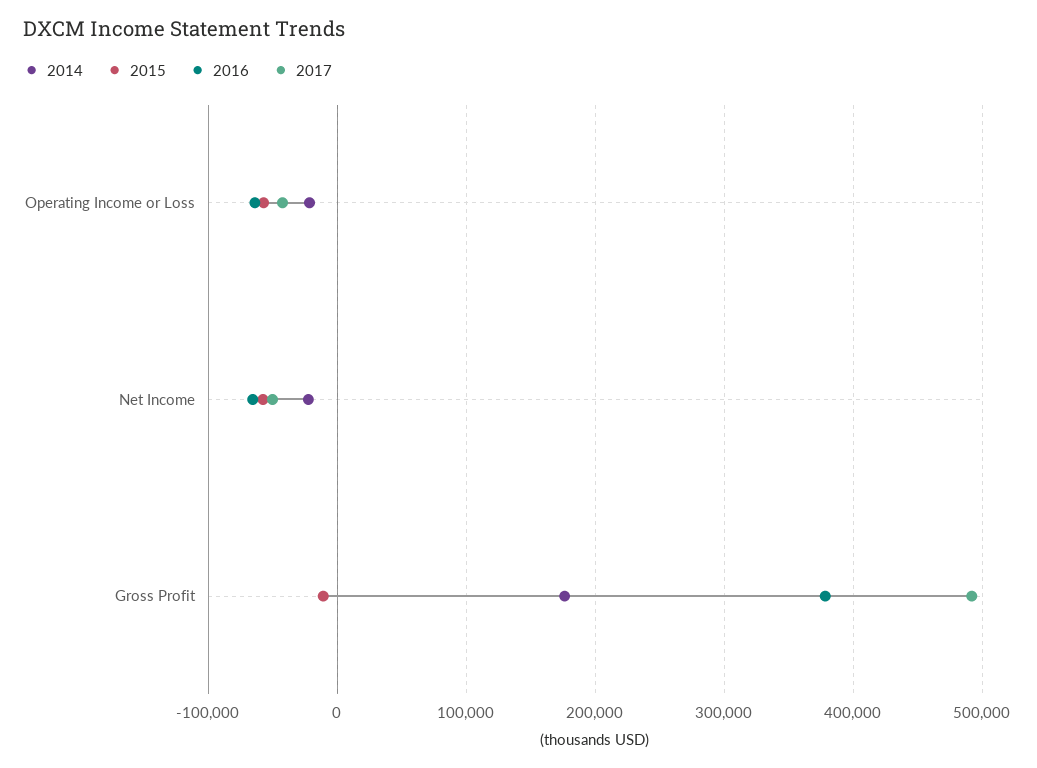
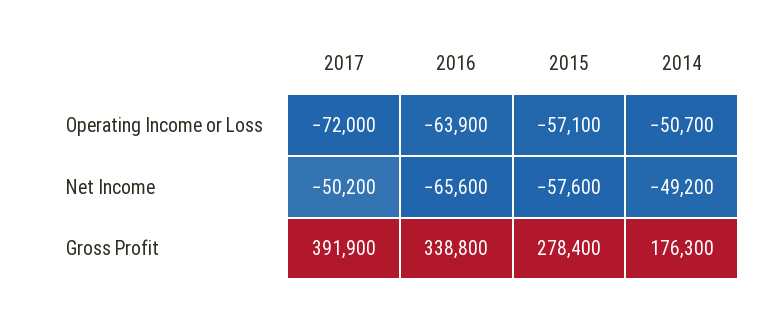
  {
    "2014": {
-     "Operating Income or Loss": -20000,
+     "Operating Income or Loss": -50700,
-     "Net Income": -20000,
+     "Net Income": -49200,
      "Gross Profit": 176300
    },
    "2015": {
      "Operating Income or Loss": -57100,
      "Net Income": -57600,
-     "Gross Profit": -10000
+     "Gross Profit": 278400
    },
    "2016": {
      "Operating Income or Loss": -63900,
      "Net Income": -65600,
-     "Gross Profit": 380000
+     "Gross Profit": 338800
    },
    "2017": {
-     "Operating Income or Loss": -40000,
+     "Operating Income or Loss": -72000,
      "Net Income": -50200,
-     "Gross Profit": 490000
+     "Gross Profit": 391900
    }
  }

